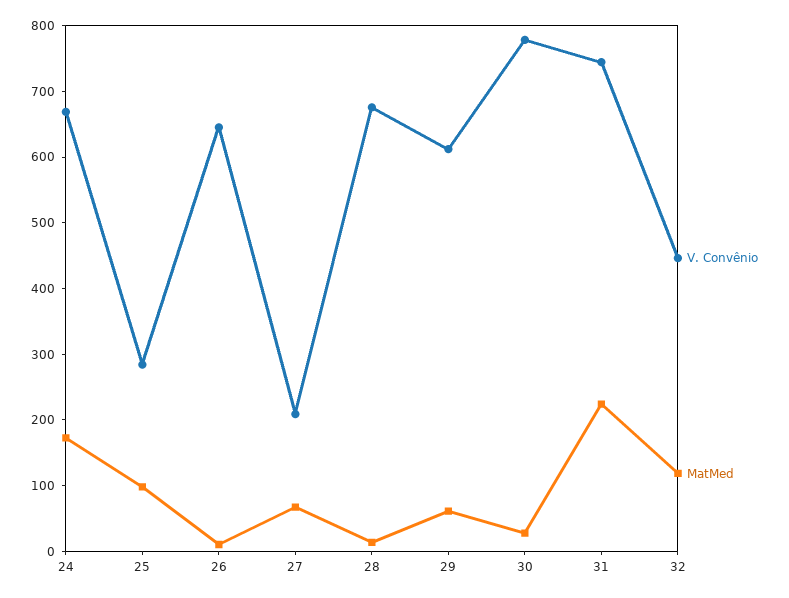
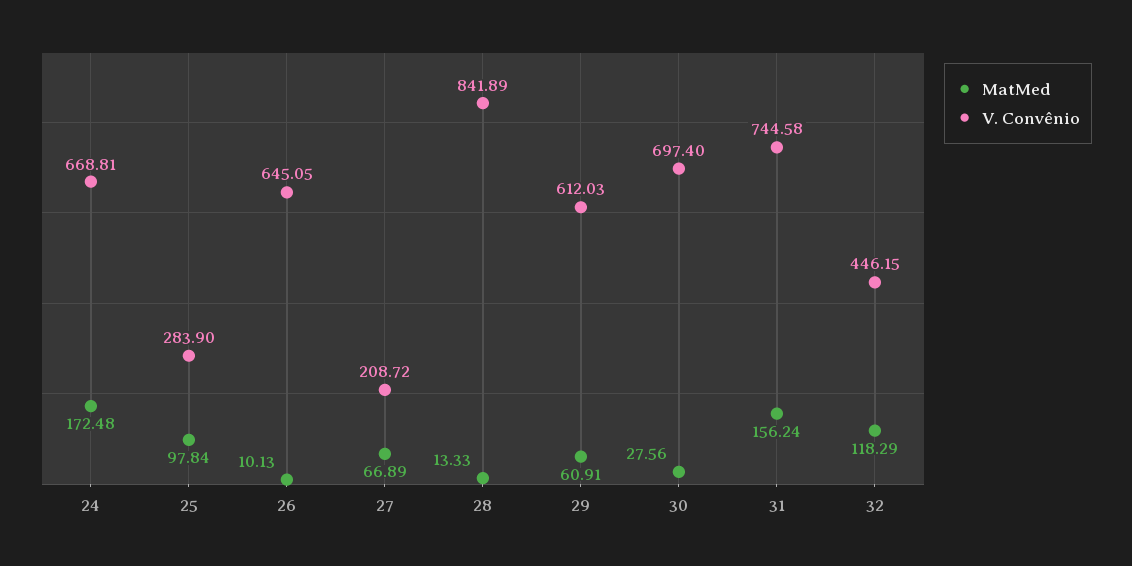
  {
    "V. Convênio": {
      "24": 668.81,
      "25": 283.9,
      "26": 645.05,
      "27": 208.72,
-     "28": 680,
+     "28": 841.89,
      "29": 612.03,
-     "30": 780,
+     "30": 697.4,
      "31": 744.58,
      "32": 446.15
    },
    "MatMed": {
      "24": 172.48,
      "25": 97.84,
      "26": 10.13,
      "27": 66.89,
      "28": 13.33,
      "29": 60.91,
      "30": 27.56,
-     "31": 220,
+     "31": 156.24,
      "32": 118.29
    }
  }

